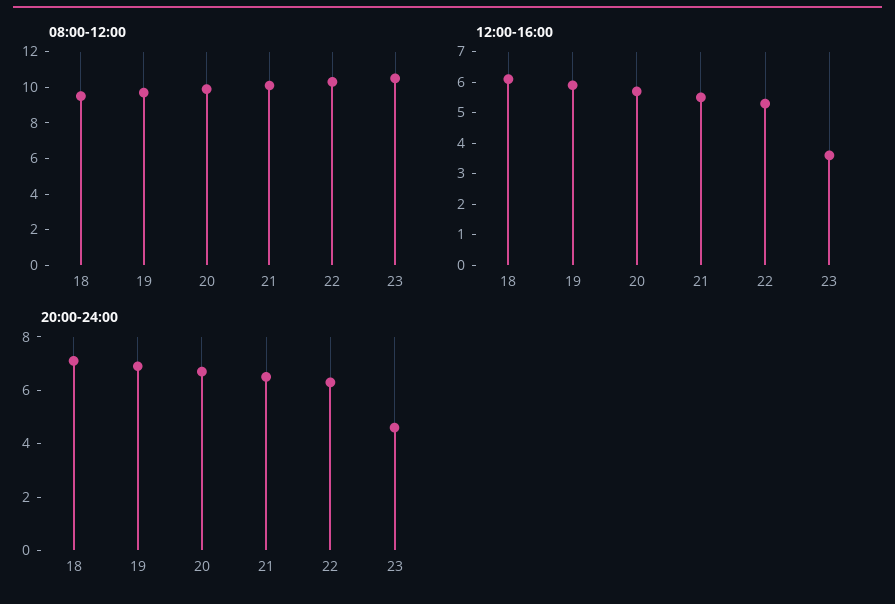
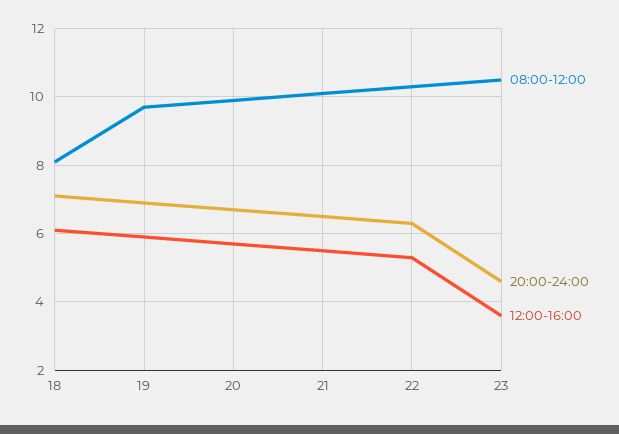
  {
    "08:00-12:00": {
-     "18": 9.5,
+     "18": 8,
      "19": 9.5,
      "20": 10,
      "21": 10,
      "22": 10.5,
      "23": 10.5
    },
    "12:00-16:00": {
      "18": 6,
      "19": 6,
      "20": 5.5,
      "21": 5.5,
      "22": 5.5,
      "23": 3.5
    },
    "20:00-24:00": {
      "18": 7,
      "19": 7,
      "20": 6.5,
      "21": 6.5,
      "22": 6.5,
      "23": 4.5
    }
  }

